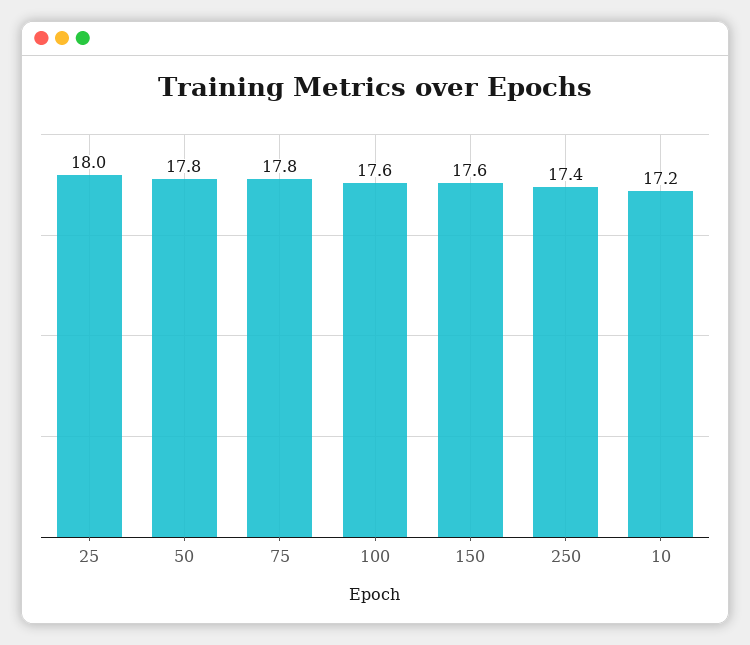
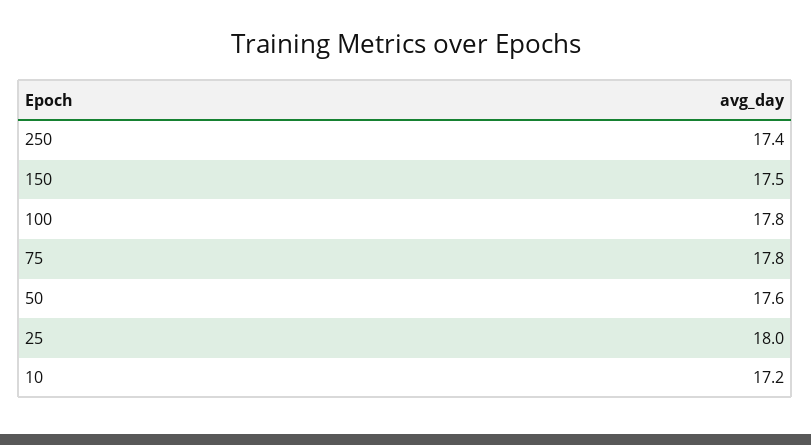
  {
    "25": 18,
-   "50": 17.8,
+   "50": 17.6,
    "75": 17.8,
-   "100": 17.6,
+   "100": 17.8,
-   "150": 17.6,
+   "150": 17.5,
    "250": 17.4,
    "10": 17.2
  }

